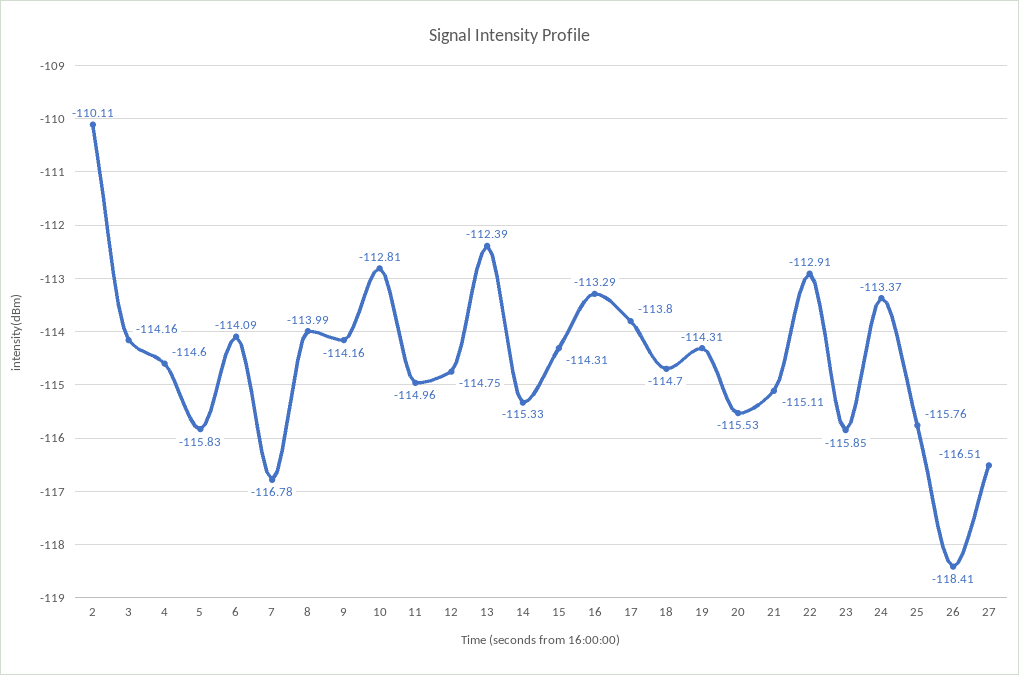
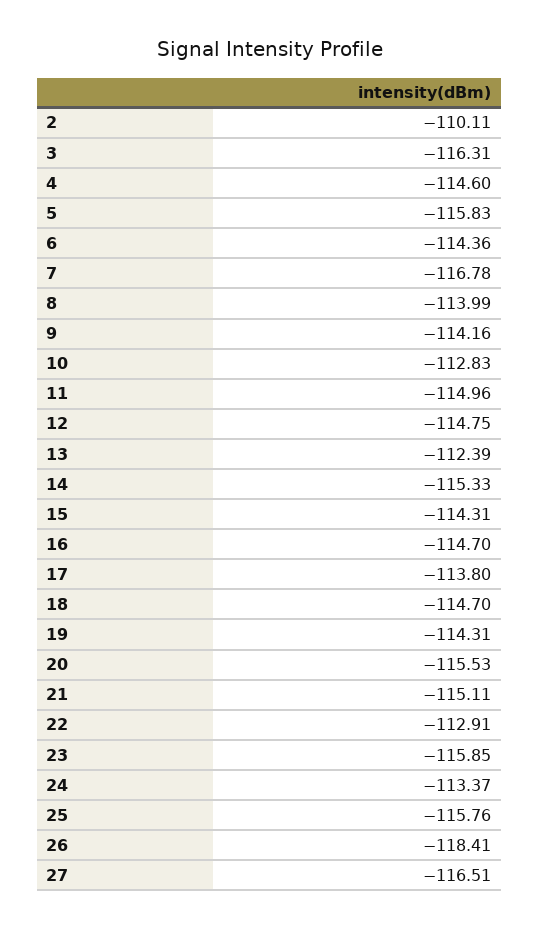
  {
    "2": -110.11,
-   "3": -114.16,
+   "3": -116.31,
    "4": -114.6,
    "5": -115.83,
-   "6": -114.09,
+   "6": -114.36,
    "7": -116.78,
    "8": -113.99,
    "9": -114.16,
-   "10": -112.81,
+   "10": -112.83,
    "11": -114.96,
    "12": -114.75,
    "13": -112.39,
    "14": -115.33,
    "15": -114.31,
-   "16": -113.29,
+   "16": -114.7,
    "17": -113.8,
    "18": -114.7,
    "19": -114.31,
    "20": -115.53,
    "21": -115.11,
    "22": -112.91,
    "23": -115.85,
    "24": -113.37,
    "25": -115.76,
    "26": -118.41,
    "27": -116.51
  }

